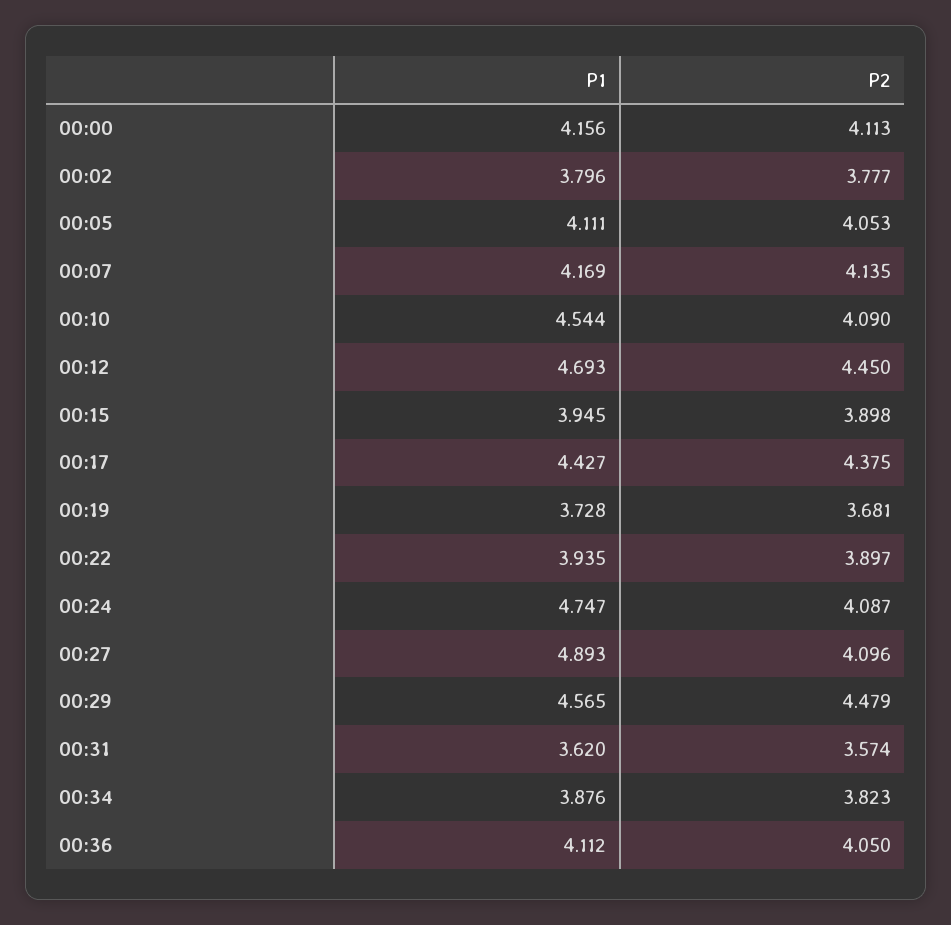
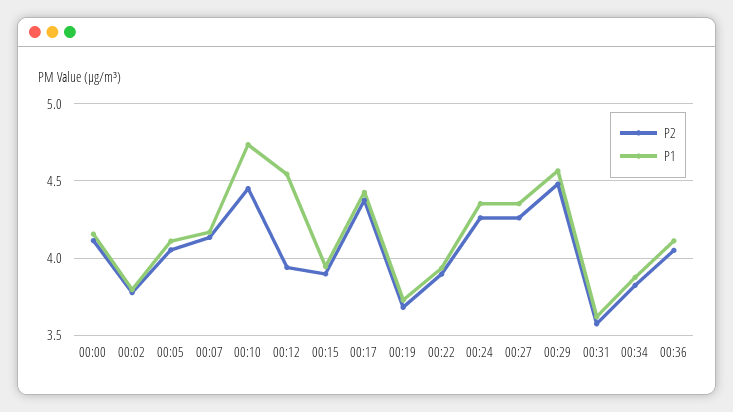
  {
    "P1": {
      "00:00": 4.156,
      "00:02": 3.796,
      "00:05": 4.111,
      "00:07": 4.169,
-     "00:10": 4.544,
+     "00:10": 4.75,
-     "00:12": 4.693,
+     "00:12": 4.55,
      "00:15": 3.945,
      "00:17": 4.427,
      "00:19": 3.728,
      "00:22": 3.935,
-     "00:24": 4.747,
+     "00:24": 4.35,
-     "00:27": 4.893,
+     "00:27": 4.35,
      "00:29": 4.565,
      "00:31": 3.62,
      "00:34": 3.876,
      "00:36": 4.112
    },
    "P2": {
      "00:00": 4.113,
      "00:02": 3.777,
      "00:05": 4.053,
      "00:07": 4.135,
-     "00:10": 4.09,
+     "00:10": 4.45,
-     "00:12": 4.45,
+     "00:12": 3.95,
      "00:15": 3.898,
      "00:17": 4.375,
      "00:19": 3.681,
      "00:22": 3.897,
-     "00:24": 4.087,
+     "00:24": 4.25,
-     "00:27": 4.096,
+     "00:27": 4.25,
      "00:29": 4.479,
      "00:31": 3.574,
      "00:34": 3.823,
      "00:36": 4.05
    }
  }

